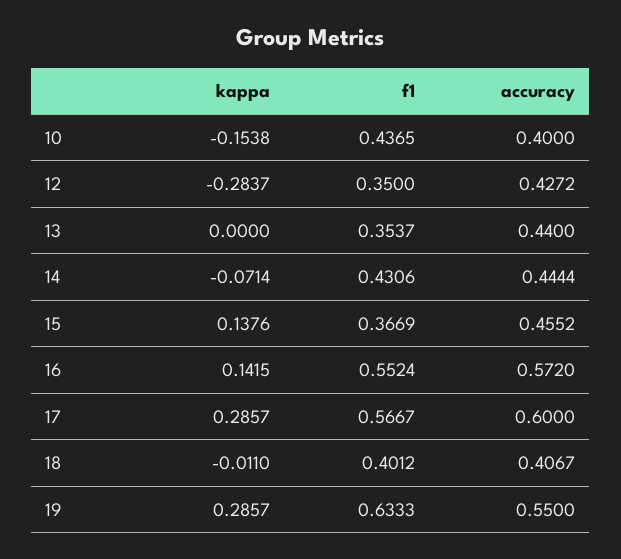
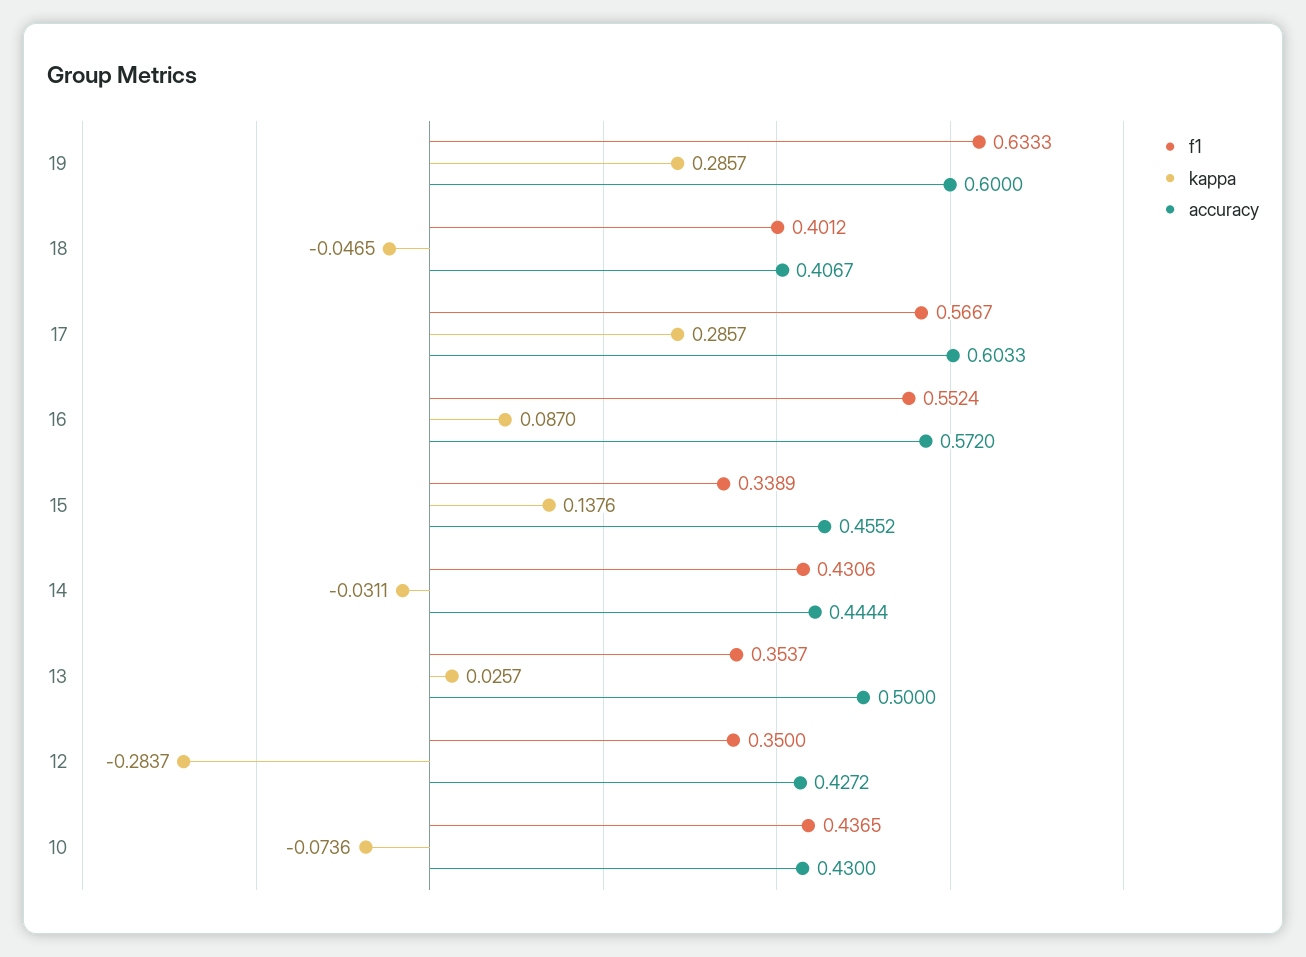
  {
    "kappa": {
-     "10": -0.1538,
+     "10": -0.0736,
      "12": -0.2837,
-     "13": 0,
+     "13": 0.0257,
-     "14": -0.0714,
+     "14": -0.0311,
      "15": 0.1376,
-     "16": 0.1415,
+     "16": 0.087,
      "17": 0.2857,
-     "18": -0.011,
+     "18": -0.0465,
      "19": 0.2857
    },
    "f1": {
      "10": 0.4365,
      "12": 0.35,
      "13": 0.3537,
      "14": 0.4306,
-     "15": 0.3669,
+     "15": 0.3389,
      "16": 0.5524,
      "17": 0.5667,
      "18": 0.4012,
      "19": 0.6333
    },
    "accuracy": {
-     "10": 0.4,
+     "10": 0.43,
      "12": 0.4272,
-     "13": 0.44,
+     "13": 0.5,
      "14": 0.4444,
      "15": 0.4552,
      "16": 0.572,
-     "17": 0.6,
+     "17": 0.6033,
      "18": 0.4067,
-     "19": 0.55
+     "19": 0.6
    }
  }

